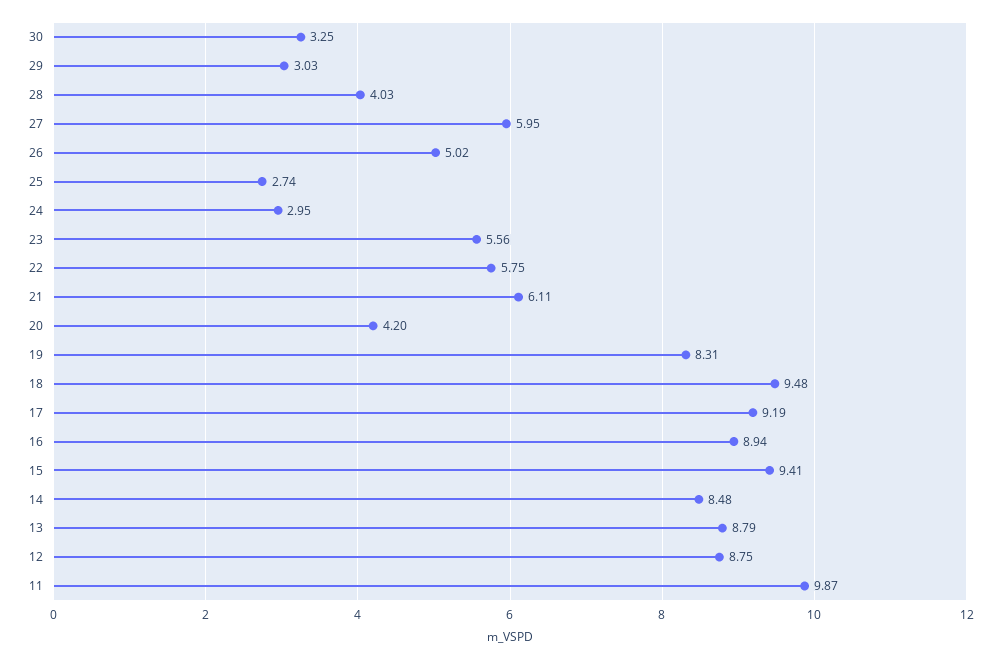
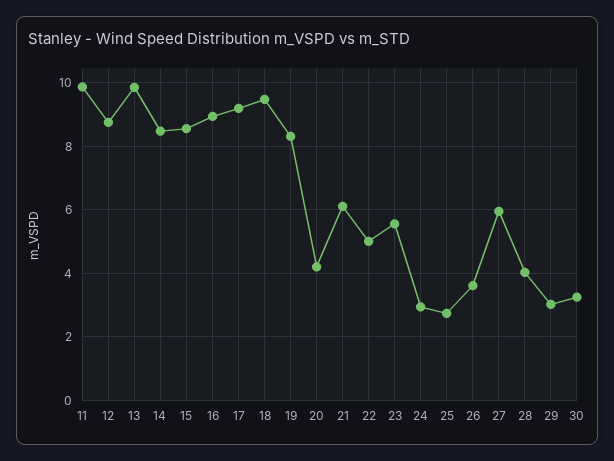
  {
    "30": 3.25,
    "29": 3.03,
    "28": 4.03,
    "27": 5.95,
-   "26": 5.02,
+   "26": 3.6,
    "25": 2.74,
    "24": 2.95,
    "23": 5.56,
-   "22": 5.75,
+   "22": 5,
    "21": 6.11,
    "20": 4.2,
    "19": 8.31,
    "18": 9.48,
    "17": 9.19,
    "16": 8.94,
-   "15": 9.41,
+   "15": 8.6,
    "14": 8.48,
-   "13": 8.79,
+   "13": 9.8,
    "12": 8.75,
    "11": 9.87
  }

